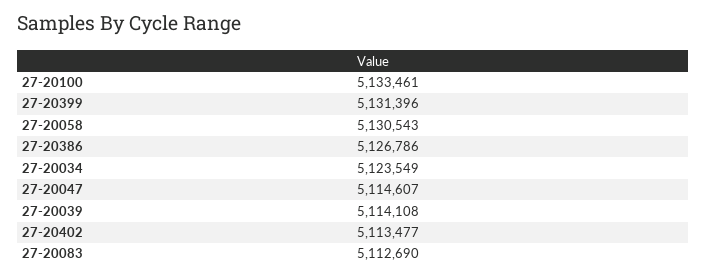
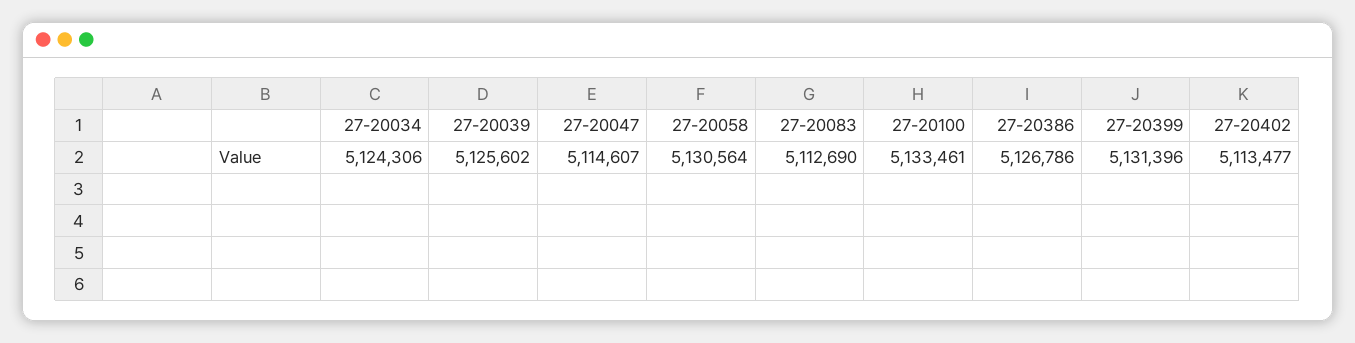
  {
    "27-20100": 5133461,
    "27-20399": 5131396,
-   "27-20058": 5130543,
+   "27-20058": 5130564,
    "27-20386": 5126786,
-   "27-20034": 5123549,
+   "27-20034": 5124306,
    "27-20047": 5114607,
-   "27-20039": 5114108,
+   "27-20039": 5125602,
    "27-20402": 5113477,
    "27-20083": 5112690
  }

